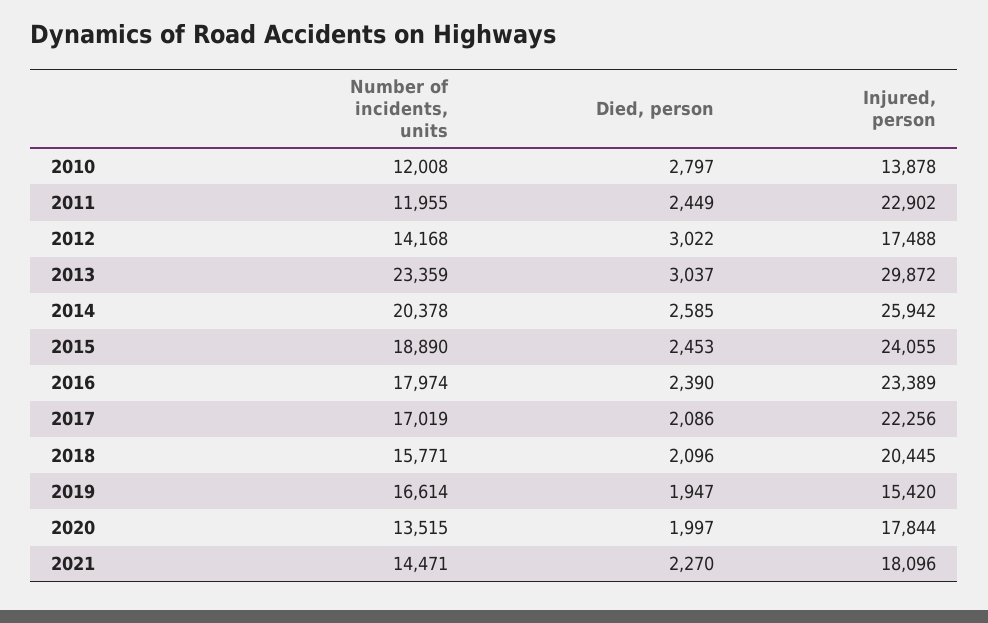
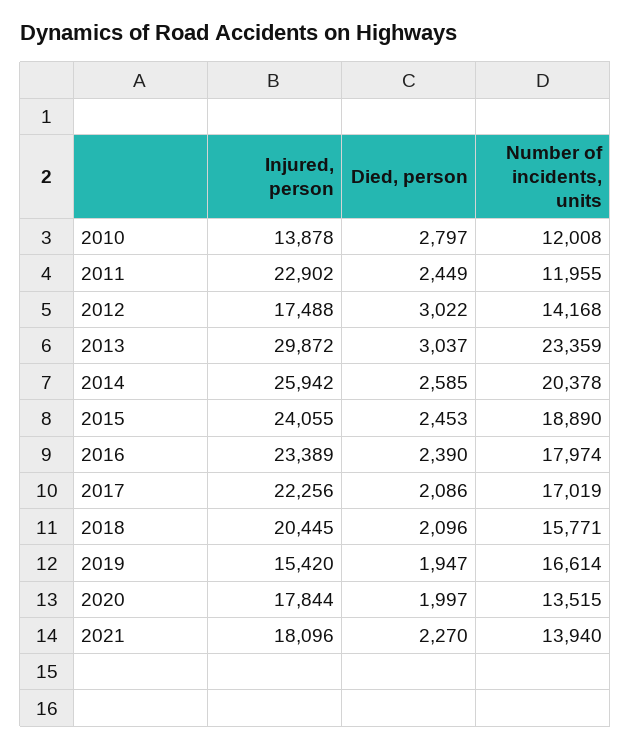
  {
    "Number of incidents, units": {
      "2010": 12008,
      "2011": 11955,
      "2012": 14168,
      "2013": 23359,
      "2014": 20378,
      "2015": 18890,
      "2016": 17974,
      "2017": 17019,
      "2018": 15771,
      "2019": 16614,
      "2020": 13515,
-     "2021": 14471
+     "2021": 13940
    },
    "Died, person": {
      "2010": 2797,
      "2011": 2449,
      "2012": 3022,
      "2013": 3037,
      "2014": 2585,
      "2015": 2453,
      "2016": 2390,
      "2017": 2086,
      "2018": 2096,
      "2019": 1947,
      "2020": 1997,
      "2021": 2270
    },
    "Injured, person": {
      "2010": 13878,
      "2011": 22902,
      "2012": 17488,
      "2013": 29872,
      "2014": 25942,
      "2015": 24055,
      "2016": 23389,
      "2017": 22256,
      "2018": 20445,
      "2019": 15420,
      "2020": 17844,
      "2021": 18096
    }
  }

